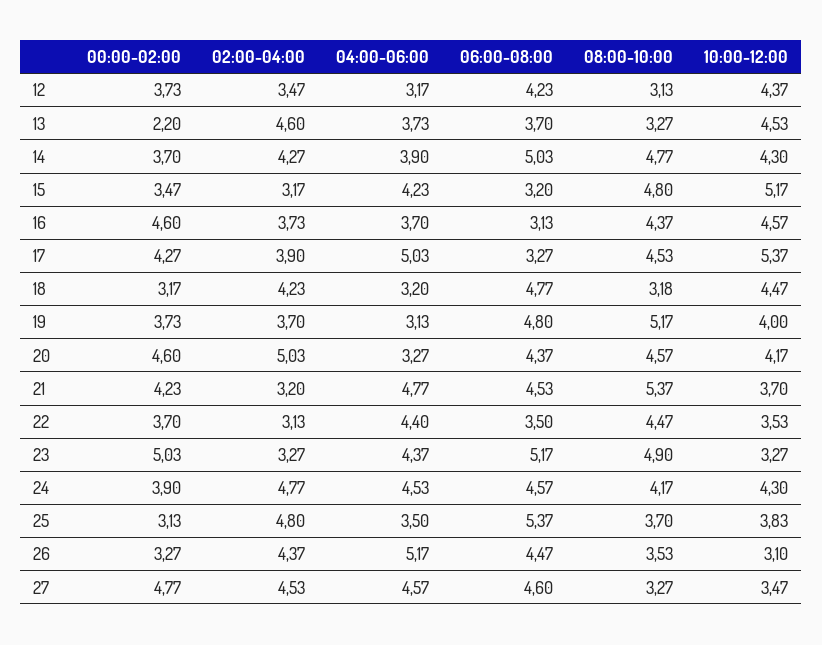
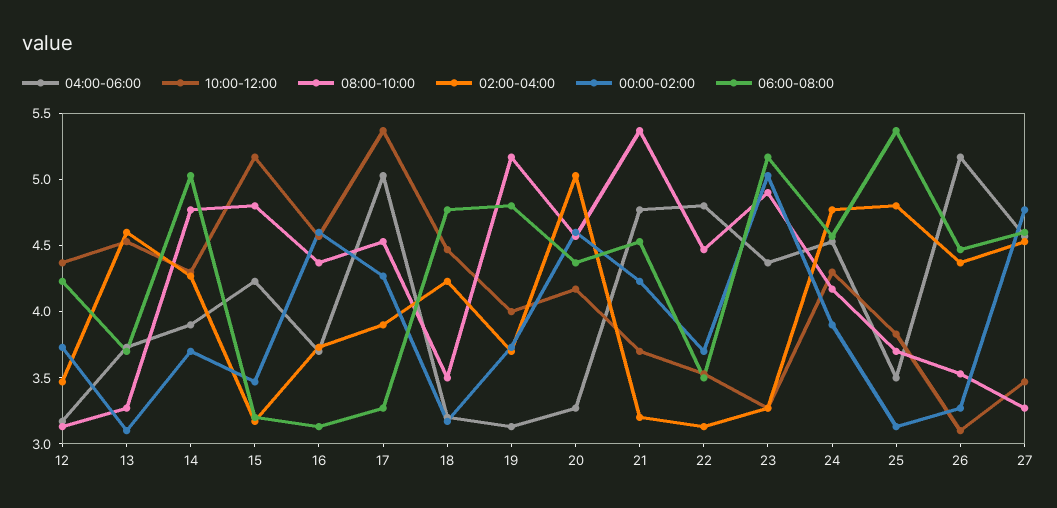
  {
    "00:00-02:00": {
      "12": 3.73,
-     "13": 2.2,
+     "13": 3.1,
      "14": 3.7,
      "15": 3.47,
      "16": 4.6,
      "17": 4.27,
      "18": 3.17,
      "19": 3.73,
      "20": 4.6,
      "21": 4.23,
      "22": 3.7,
      "23": 5.03,
      "24": 3.9,
      "25": 3.13,
      "26": 3.27,
      "27": 4.77
    },
    "02:00-04:00": {
      "12": 3.47,
      "13": 4.6,
      "14": 4.27,
      "15": 3.17,
      "16": 3.73,
      "17": 3.9,
      "18": 4.23,
      "19": 3.7,
      "20": 5.03,
      "21": 3.2,
      "22": 3.13,
      "23": 3.27,
      "24": 4.77,
      "25": 4.8,
      "26": 4.37,
      "27": 4.53
    },
    "04:00-06:00": {
      "12": 3.17,
      "13": 3.73,
      "14": 3.9,
      "15": 4.23,
      "16": 3.7,
      "17": 5.03,
      "18": 3.2,
      "19": 3.13,
      "20": 3.27,
      "21": 4.77,
-     "22": 4.4,
+     "22": 4.8,
      "23": 4.37,
      "24": 4.53,
      "25": 3.5,
      "26": 5.17,
      "27": 4.57
    },
    "06:00-08:00": {
      "12": 4.23,
      "13": 3.7,
      "14": 5.03,
      "15": 3.2,
      "16": 3.13,
      "17": 3.27,
      "18": 4.77,
      "19": 4.8,
      "20": 4.37,
      "21": 4.53,
      "22": 3.5,
      "23": 5.17,
      "24": 4.57,
      "25": 5.37,
      "26": 4.47,
      "27": 4.6
    },
    "08:00-10:00": {
      "12": 3.13,
      "13": 3.27,
      "14": 4.77,
      "15": 4.8,
      "16": 4.37,
      "17": 4.53,
-     "18": 3.18,
+     "18": 3.5,
      "19": 5.17,
      "20": 4.57,
      "21": 5.37,
      "22": 4.47,
      "23": 4.9,
      "24": 4.17,
      "25": 3.7,
      "26": 3.53,
      "27": 3.27
    },
    "10:00-12:00": {
      "12": 4.37,
      "13": 4.53,
      "14": 4.3,
      "15": 5.17,
      "16": 4.57,
      "17": 5.37,
      "18": 4.47,
      "19": 4,
      "20": 4.17,
      "21": 3.7,
      "22": 3.53,
      "23": 3.27,
      "24": 4.3,
      "25": 3.83,
      "26": 3.1,
      "27": 3.47
    }
  }

